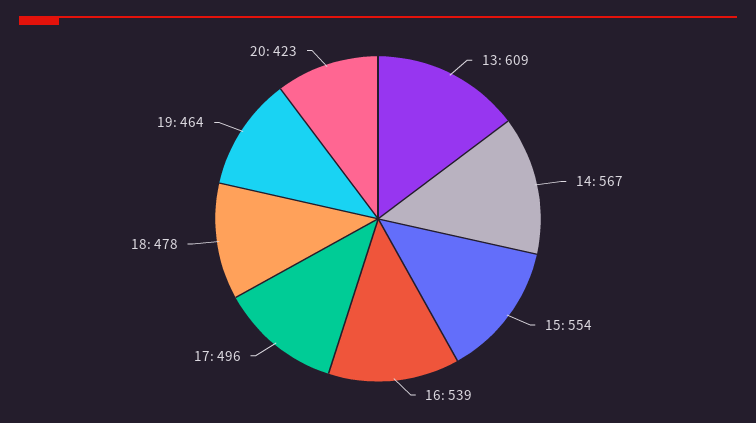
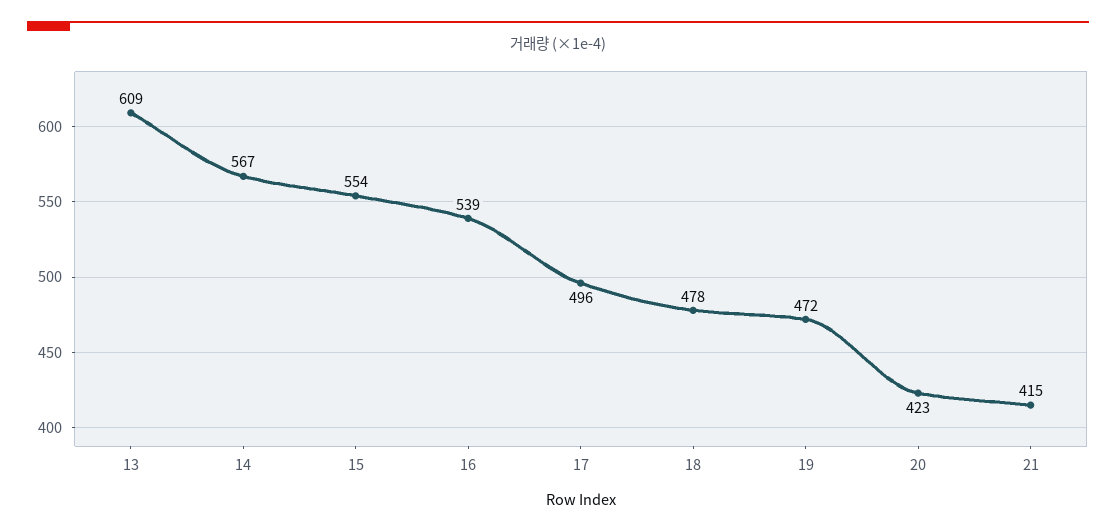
  {
    "13": 609,
    "14": 567,
    "15": 554,
    "16": 539,
    "17": 496,
    "18": 478,
-   "19": 464,
+   "19": 472,
-   "20": 423
+   "20": 423,
+   "21": 415
  }

